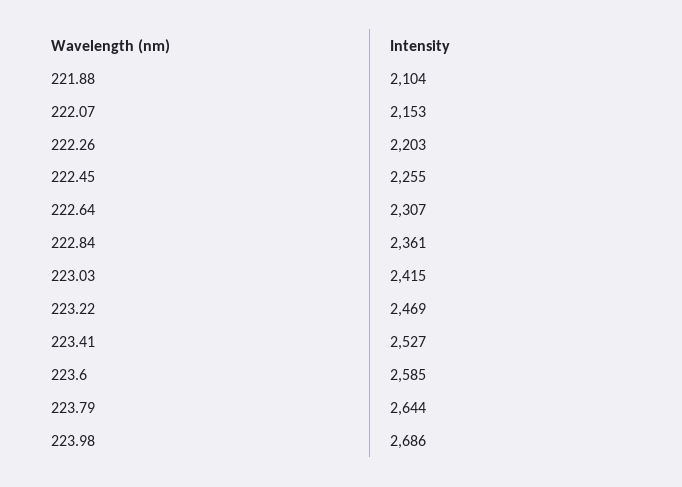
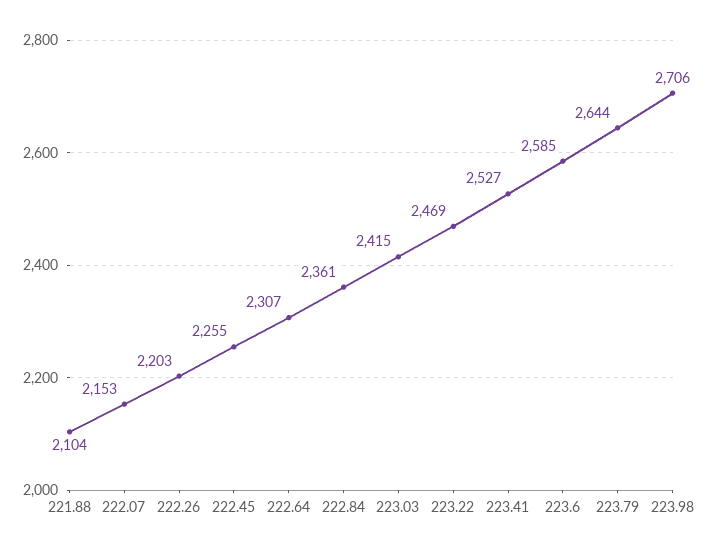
  {
    "221.88": 2104,
    "222.07": 2153,
    "222.26": 2203,
    "222.45": 2255,
    "222.64": 2307,
    "222.84": 2361,
    "223.03": 2415,
    "223.22": 2469,
    "223.41": 2527,
    "223.6": 2585,
    "223.79": 2644,
-   "223.98": 2686
+   "223.98": 2706
  }

